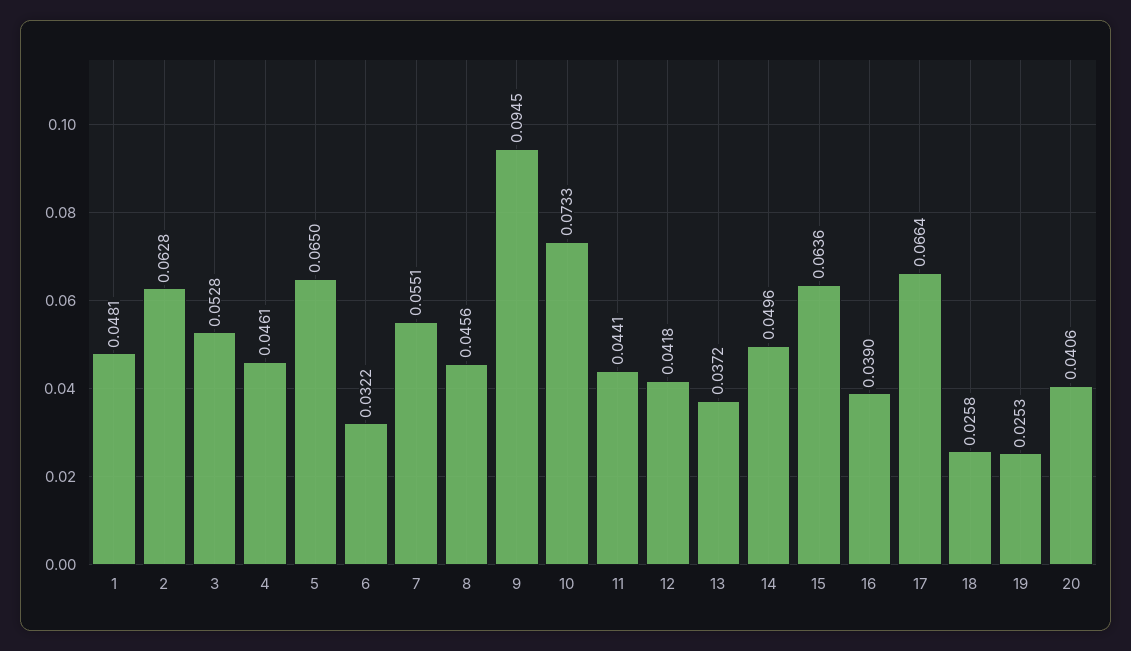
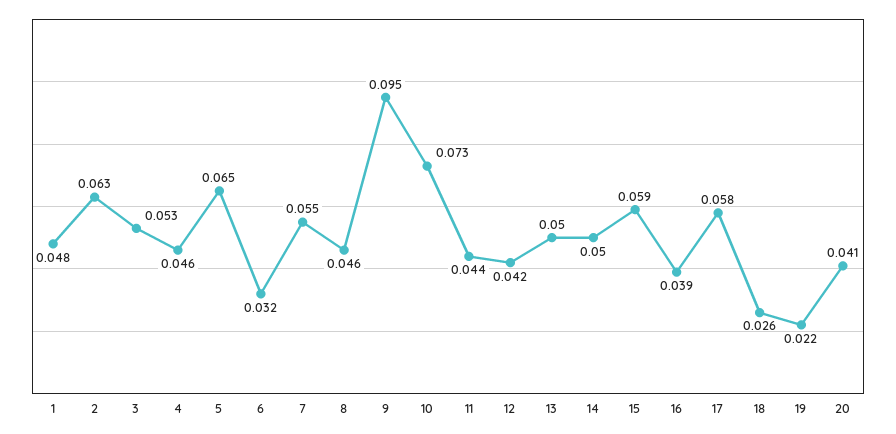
  {
    "1": 0.0481,
    "2": 0.0628,
    "3": 0.0528,
    "4": 0.0461,
    "5": 0.065,
    "6": 0.0322,
    "7": 0.0551,
    "8": 0.0456,
    "9": 0.0945,
    "10": 0.0733,
    "11": 0.0441,
    "12": 0.0418,
-   "13": 0.0372,
+   "13": 0.05,
    "14": 0.0496,
-   "15": 0.0636,
+   "15": 0.059,
    "16": 0.039,
-   "17": 0.0664,
+   "17": 0.058,
    "18": 0.0258,
-   "19": 0.0253,
+   "19": 0.022,
    "20": 0.0406
  }

